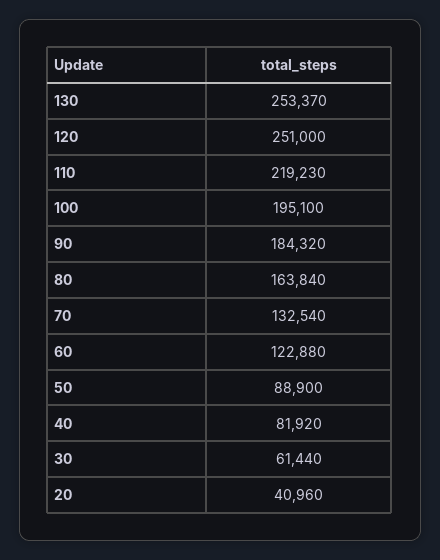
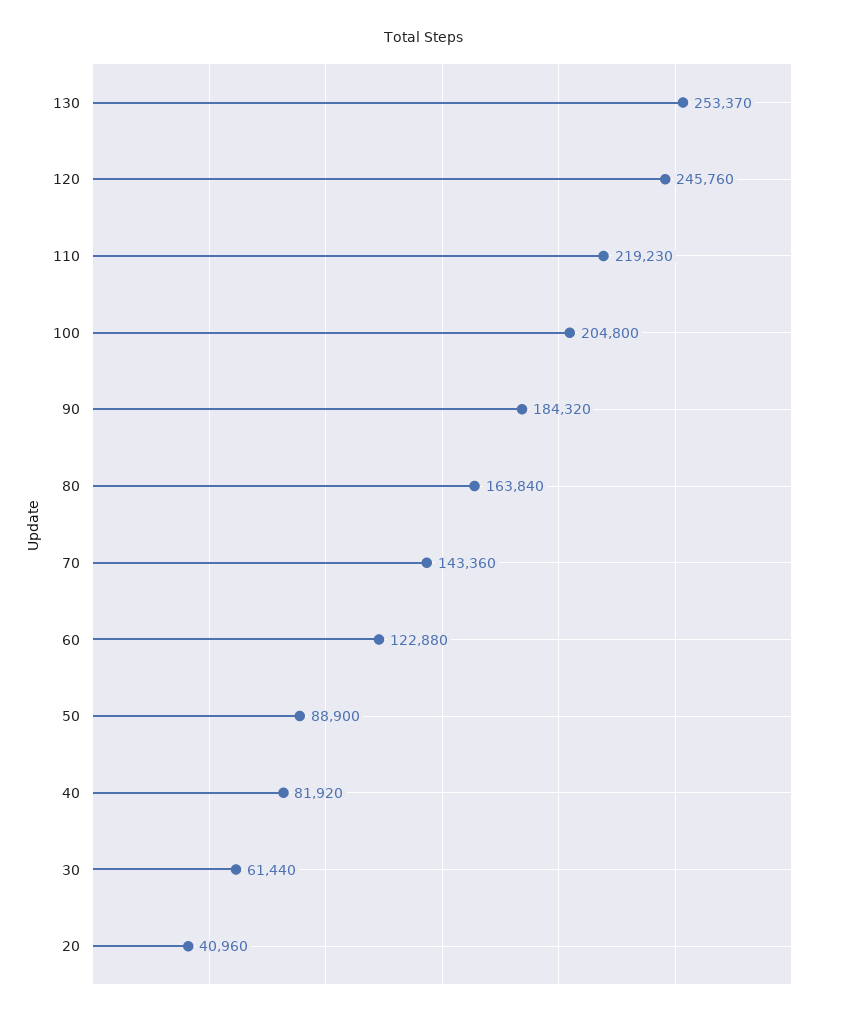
  {
    "130": 253370,
-   "120": 251000,
+   "120": 245760,
    "110": 219230,
-   "100": 195100,
+   "100": 204800,
    "90": 184320,
    "80": 163840,
-   "70": 132540,
+   "70": 143360,
    "60": 122880,
    "50": 88900,
    "40": 81920,
    "30": 61440,
    "20": 40960
  }

